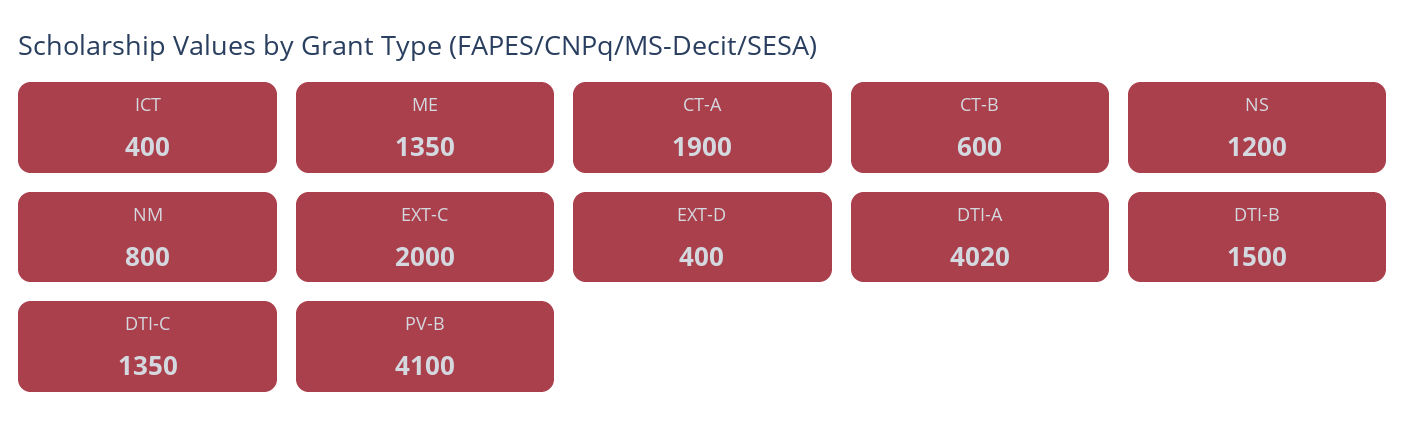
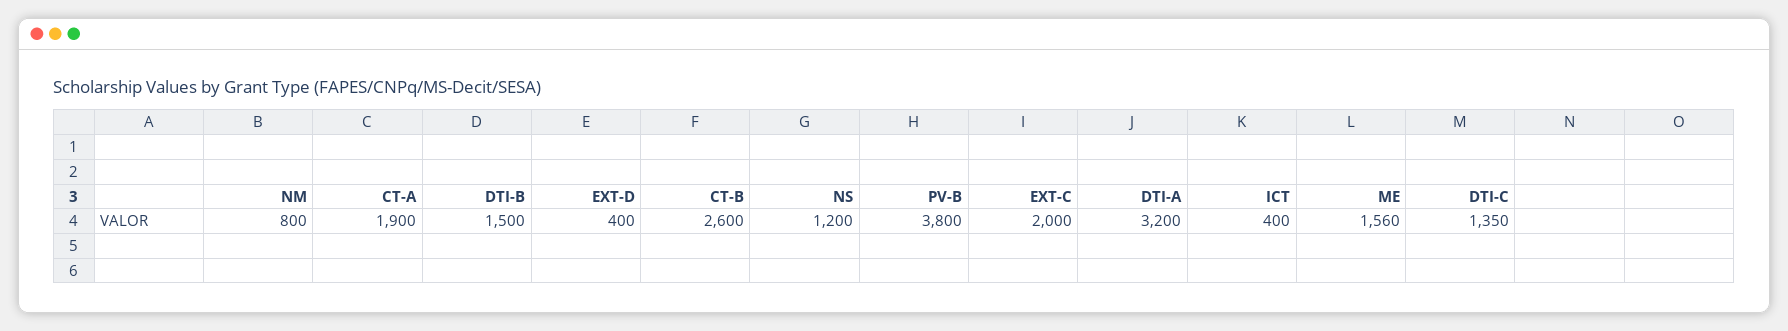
  {
    "ICT": 400,
-   "ME": 1350,
+   "ME": 1560,
    "CT-A": 1900,
-   "CT-B": 600,
+   "CT-B": 2600,
    "NS": 1200,
    "NM": 800,
    "EXT-C": 2000,
    "EXT-D": 400,
-   "DTI-A": 4020,
+   "DTI-A": 3200,
    "DTI-B": 1500,
    "DTI-C": 1350,
-   "PV-B": 4100
+   "PV-B": 3800
  }

